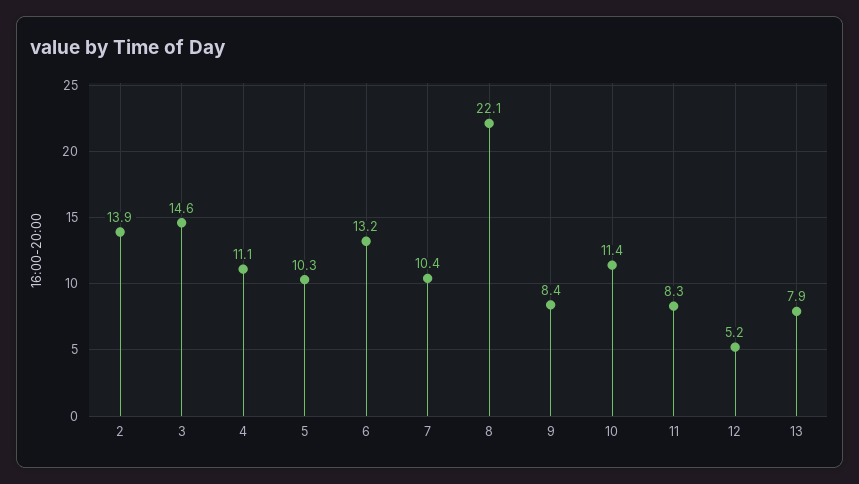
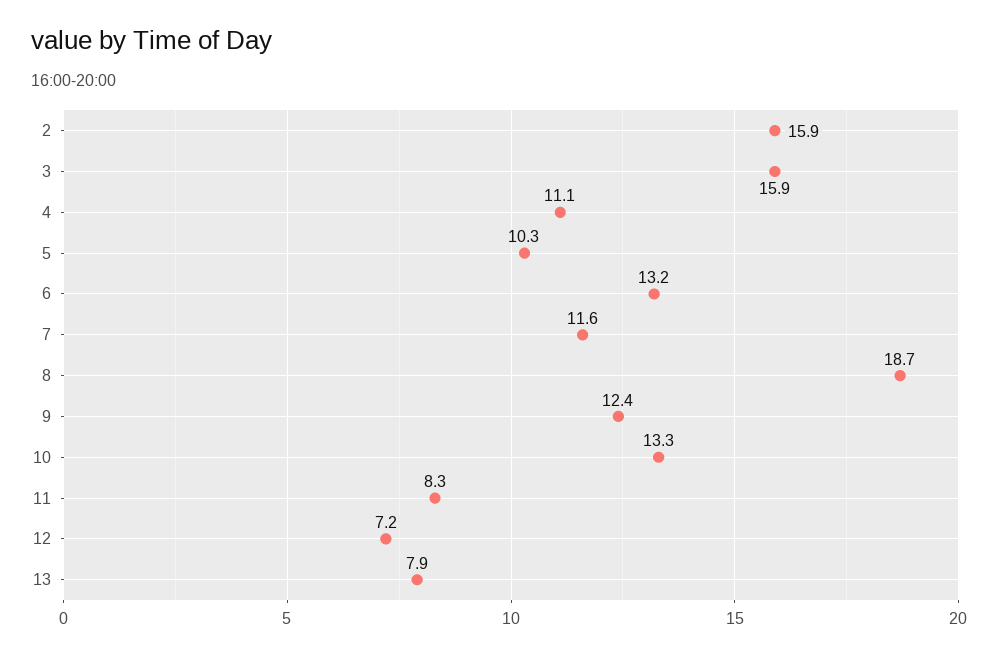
  {
-   "2": 13.9,
+   "2": 15.9,
-   "3": 14.6,
+   "3": 15.9,
    "4": 11.1,
    "5": 10.3,
    "6": 13.2,
-   "7": 10.4,
+   "7": 11.6,
-   "8": 22.1,
+   "8": 18.7,
-   "9": 8.4,
+   "9": 12.4,
-   "10": 11.4,
+   "10": 13.3,
    "11": 8.3,
-   "12": 5.2,
+   "12": 7.2,
    "13": 7.9
  }

